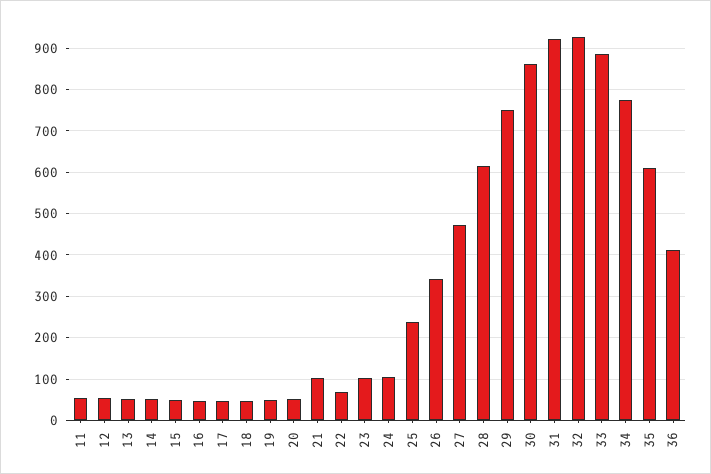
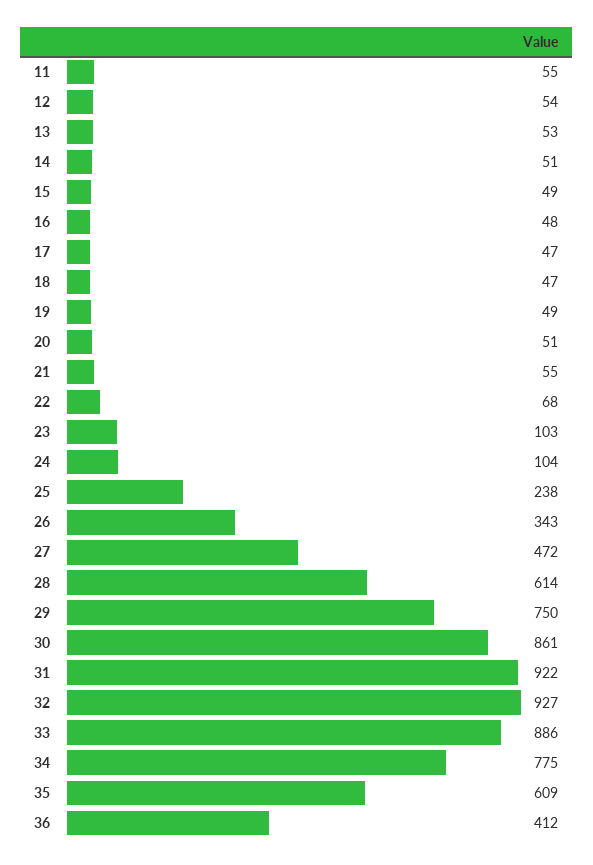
  {
    "11": 55,
    "12": 54,
    "13": 53,
    "14": 51,
    "15": 49,
    "16": 48,
    "17": 47,
    "18": 47,
    "19": 49,
    "20": 51,
-   "21": 100,
+   "21": 55,
    "22": 68,
    "23": 103,
    "24": 104,
    "25": 238,
    "26": 343,
    "27": 472,
    "28": 614,
    "29": 750,
    "30": 861,
    "31": 922,
    "32": 927,
    "33": 886,
    "34": 775,
    "35": 609,
    "36": 412
  }

